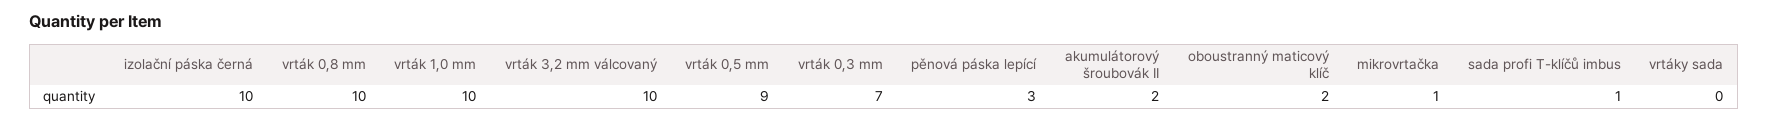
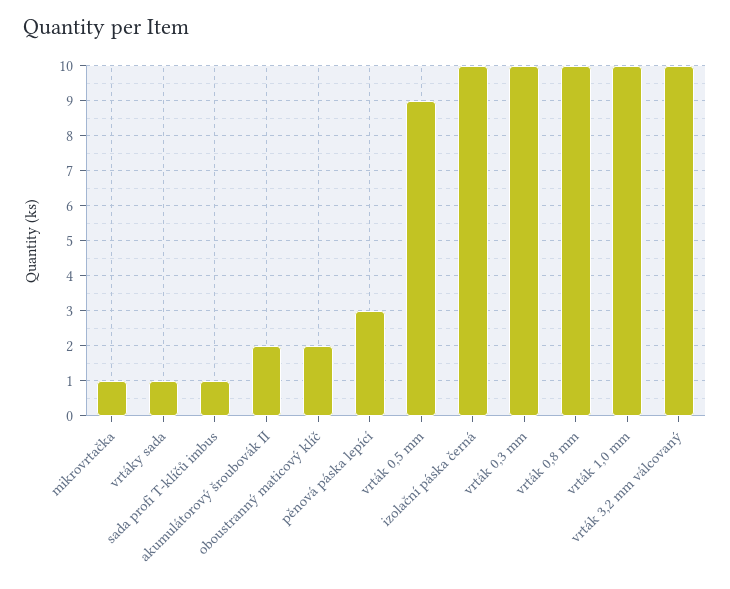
  {
    "izolační páska černá": 10,
    "vrták 0,8 mm": 10,
    "vrták 1,0 mm": 10,
    "vrták 3,2 mm válcovaný": 10,
    "vrták 0,5 mm": 9,
-   "vrták 0,3 mm": 7,
+   "vrták 0,3 mm": 10,
    "pěnová páska lepící": 3,
    "akumulátorový šroubovák II": 2,
    "oboustranný maticový klíč": 2,
    "mikrovrtačka": 1,
    "sada profi T-klíčů imbus": 1,
-   "vrtáky sada": 0
+   "vrtáky sada": 1
  }

